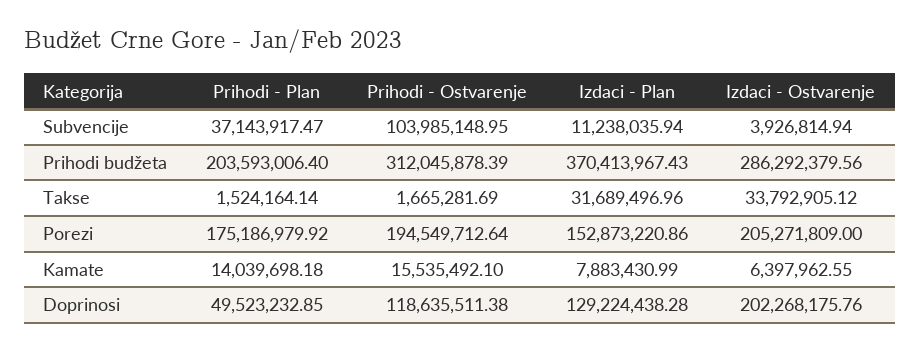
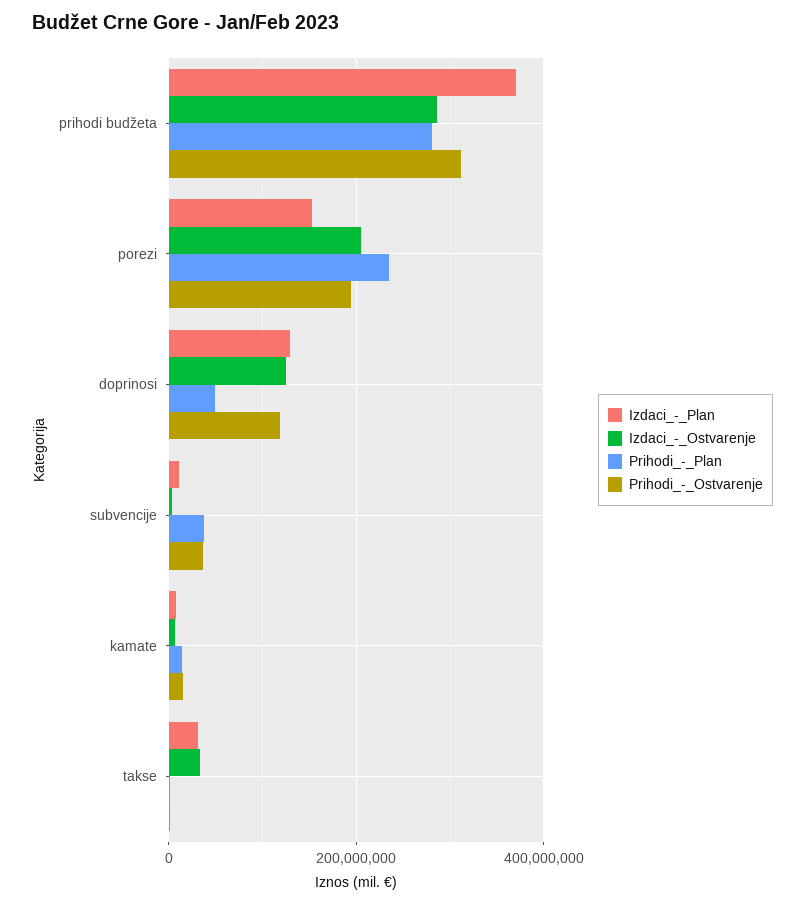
  {
    "Prihodi - Plan": {
      "Subvencije": 37143917.47,
-     "Prihodi budžeta": 203593006.4,
+     "Prihodi budžeta": 280000000,
      "Takse": 1524164.14,
-     "Porezi": 175186979.92,
+     "Porezi": 240000000,
      "Kamate": 14039698.18,
      "Doprinosi": 49523232.85
    },
    "Prihodi - Ostvarenje": {
-     "Subvencije": 103985148.95,
+     "Subvencije": 40000000,
      "Prihodi budžeta": 312045878.39,
      "Takse": 1665281.69,
      "Porezi": 194549712.64,
      "Kamate": 15535492.1,
      "Doprinosi": 118635511.38
    },
    "Izdaci - Plan": {
      "Subvencije": 11238035.94,
      "Prihodi budžeta": 370413967.43,
      "Takse": 31689496.96,
      "Porezi": 152873220.86,
      "Kamate": 7883430.99,
      "Doprinosi": 129224438.28
    },
    "Izdaci - Ostvarenje": {
      "Subvencije": 3926814.94,
      "Prihodi budžeta": 286292379.56,
      "Takse": 33792905.12,
      "Porezi": 205271809,
      "Kamate": 6397962.55,
-     "Doprinosi": 202268175.76
+     "Doprinosi": 120000000
    }
  }

